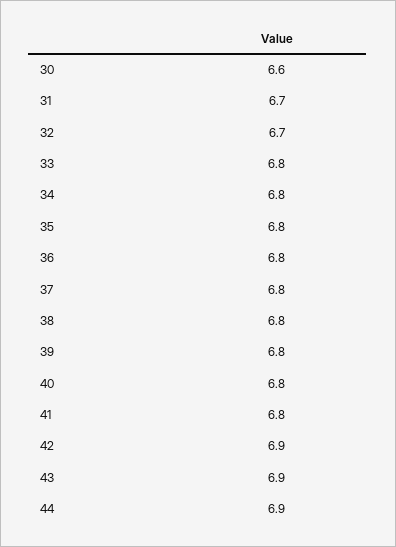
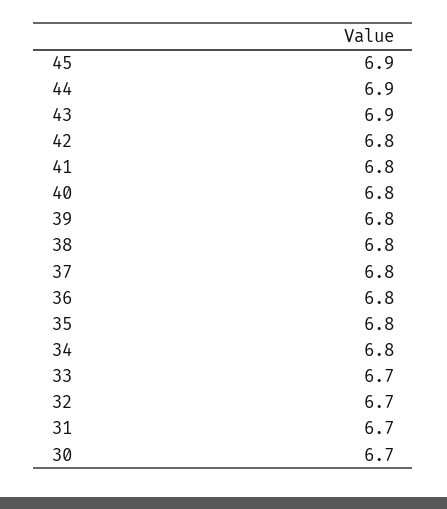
  {
-   "30": 6.6,
+   "30": 6.7,
    "31": 6.7,
    "32": 6.7,
-   "33": 6.8,
+   "33": 6.7,
    "34": 6.8,
    "35": 6.8,
    "36": 6.8,
    "37": 6.8,
    "38": 6.8,
    "39": 6.8,
    "40": 6.8,
    "41": 6.8,
-   "42": 6.9,
+   "42": 6.8,
    "43": 6.9,
-   "44": 6.9
+   "44": 6.9,
+   "45": 6.9
  }

